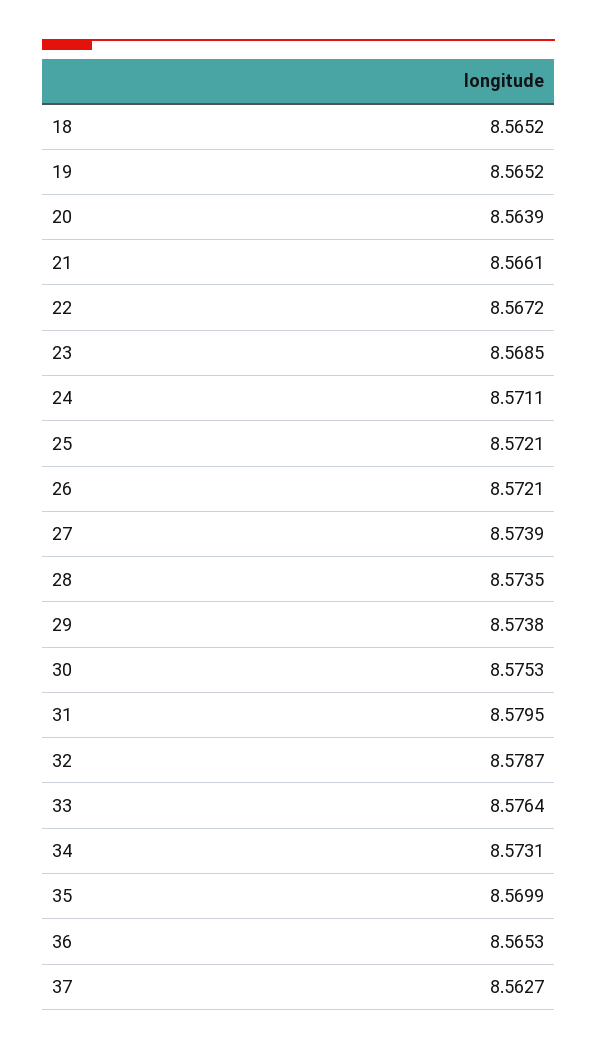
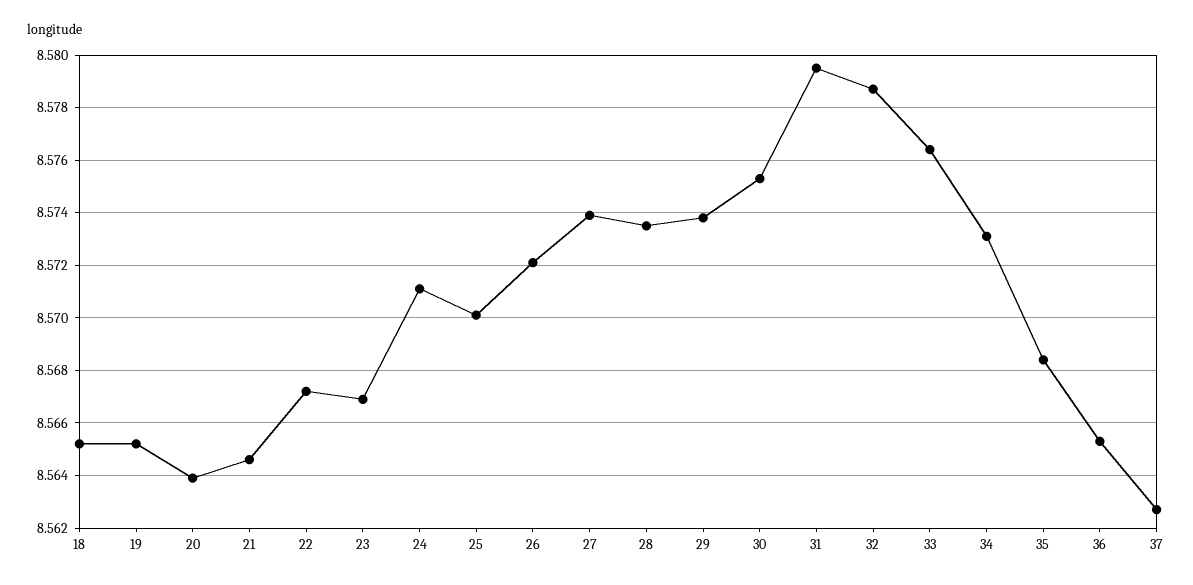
  {
    "18": 8.5652,
    "19": 8.5652,
    "20": 8.5639,
-   "21": 8.5661,
+   "21": 8.5645,
    "22": 8.5672,
-   "23": 8.5685,
+   "23": 8.567,
    "24": 8.5711,
-   "25": 8.5721,
+   "25": 8.57,
    "26": 8.5721,
    "27": 8.5739,
    "28": 8.5735,
    "29": 8.5738,
    "30": 8.5753,
    "31": 8.5795,
    "32": 8.5787,
    "33": 8.5764,
    "34": 8.5731,
-   "35": 8.5699,
+   "35": 8.5685,
    "36": 8.5653,
    "37": 8.5627
  }

